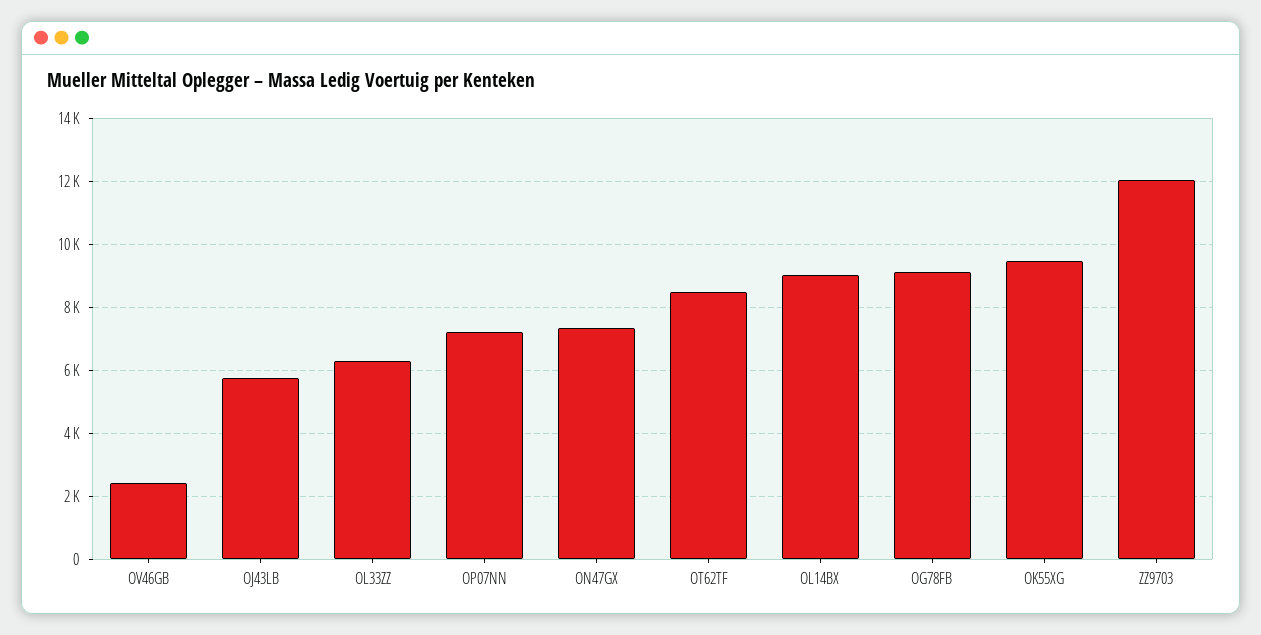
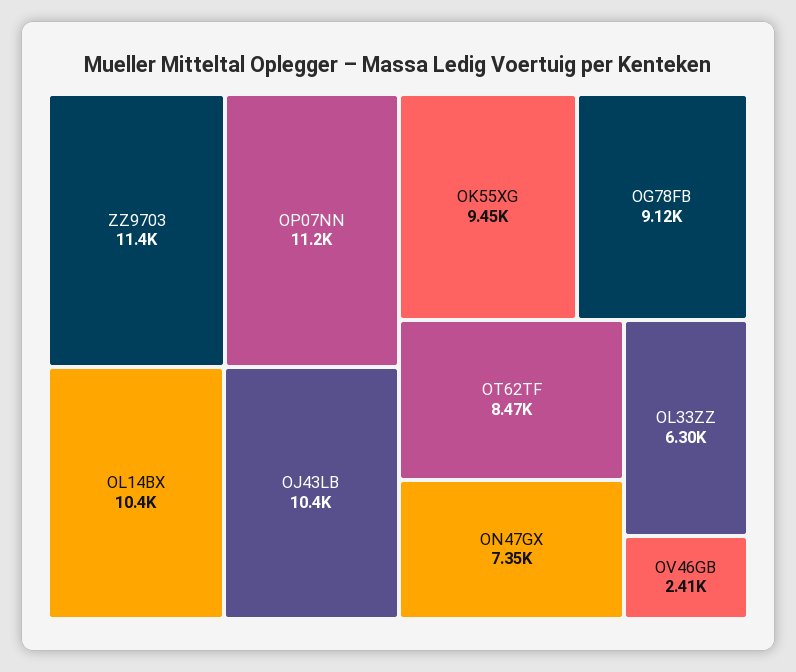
  {
    "OV46GB": 2410,
-   "OJ43LB": 5800,
+   "OJ43LB": 10400,
    "OL33ZZ": 6300,
-   "OP07NN": 7200,
+   "OP07NN": 11200,
    "ON47GX": 7350,
    "OT62TF": 8470,
-   "OL14BX": 9000,
+   "OL14BX": 10400,
    "OG78FB": 9120,
    "OK55XG": 9450,
-   "ZZ9703": 12000
+   "ZZ9703": 11400
  }

